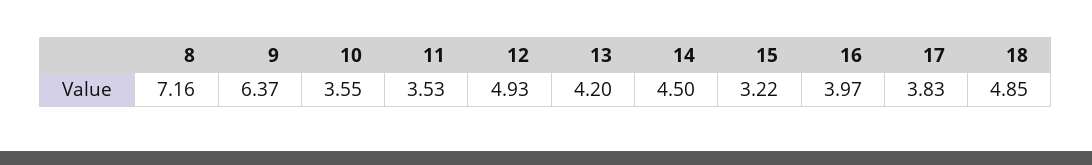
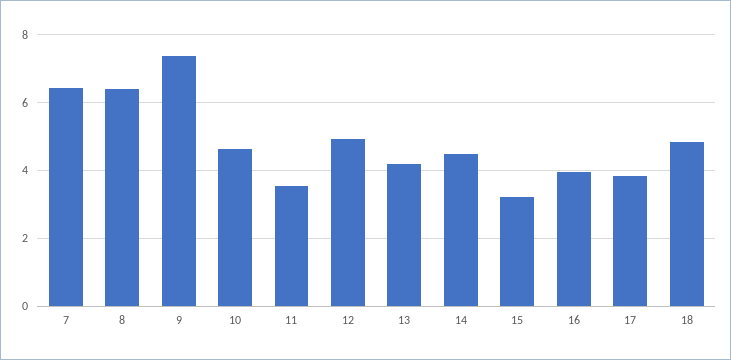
  {
-   "8": 7.16,
+   "8": 6.4,
-   "9": 6.37,
+   "9": 7.4,
-   "10": 3.55,
+   "10": 4.6,
    "11": 3.53,
    "12": 4.93,
    "13": 4.2,
    "14": 4.5,
    "15": 3.22,
    "16": 3.97,
    "17": 3.83,
-   "18": 4.85
+   "18": 4.85,
+   "7": 6.4
  }

